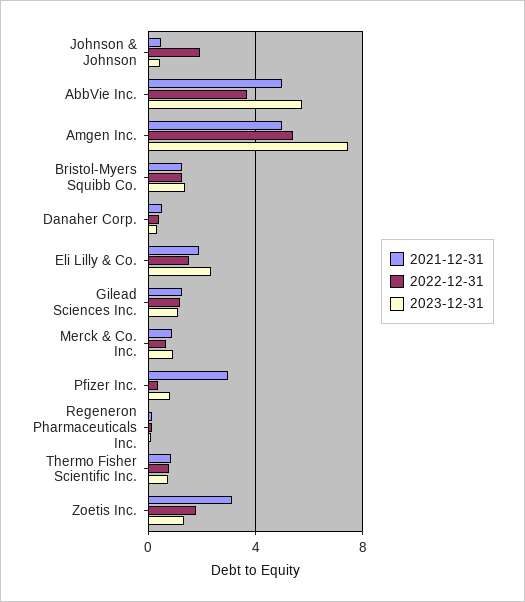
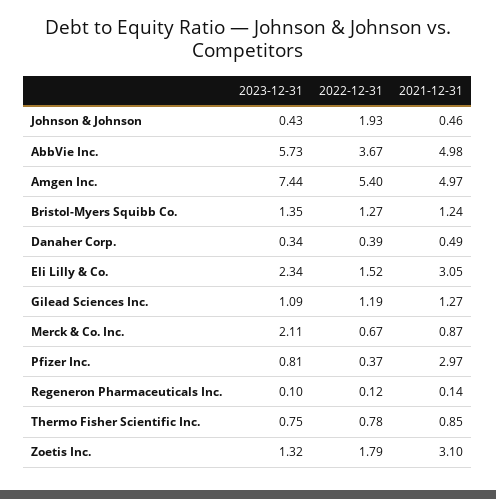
  {
    "2021-12-31": {
      "Johnson & Johnson": 0.46,
      "AbbVie Inc.": 4.98,
      "Amgen Inc.": 4.97,
      "Bristol-Myers Squibb Co.": 1.24,
      "Danaher Corp.": 0.49,
-     "Eli Lilly & Co.": 2,
+     "Eli Lilly & Co.": 3.05,
      "Gilead Sciences Inc.": 1.27,
      "Merck & Co. Inc.": 0.87,
      "Pfizer Inc.": 2.97,
      "Regeneron Pharmaceuticals Inc.": 0.14,
      "Thermo Fisher Scientific Inc.": 0.85,
      "Zoetis Inc.": 3.1
    },
    "2022-12-31": {
      "Johnson & Johnson": 1.93,
      "AbbVie Inc.": 3.67,
      "Amgen Inc.": 5.4,
      "Bristol-Myers Squibb Co.": 1.27,
      "Danaher Corp.": 0.39,
      "Eli Lilly & Co.": 1.52,
      "Gilead Sciences Inc.": 1.19,
      "Merck & Co. Inc.": 0.67,
      "Pfizer Inc.": 0.37,
      "Regeneron Pharmaceuticals Inc.": 0.12,
      "Thermo Fisher Scientific Inc.": 0.78,
      "Zoetis Inc.": 1.79
    },
    "2023-12-31": {
      "Johnson & Johnson": 0.43,
      "AbbVie Inc.": 5.73,
      "Amgen Inc.": 7.44,
      "Bristol-Myers Squibb Co.": 1.35,
      "Danaher Corp.": 0.34,
      "Eli Lilly & Co.": 2.34,
      "Gilead Sciences Inc.": 1.09,
-     "Merck & Co. Inc.": 1,
+     "Merck & Co. Inc.": 2.11,
      "Pfizer Inc.": 0.81,
      "Regeneron Pharmaceuticals Inc.": 0.1,
      "Thermo Fisher Scientific Inc.": 0.75,
      "Zoetis Inc.": 1.32
    }
  }

